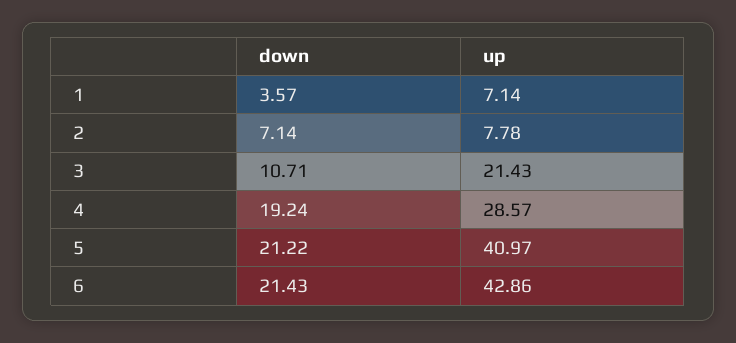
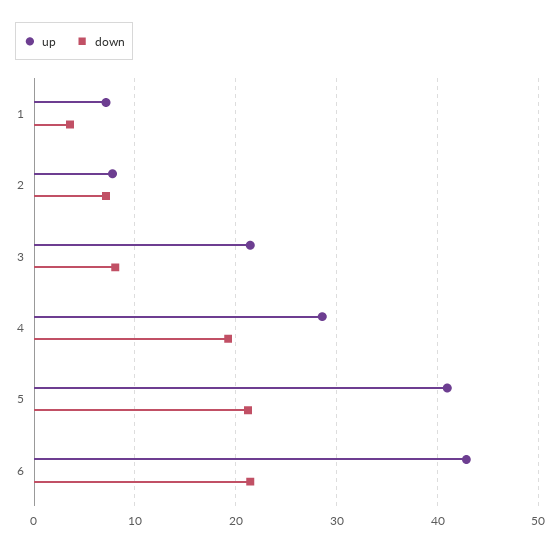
  {
    "down": {
      "1": 3.57,
      "2": 7.14,
-     "3": 10.71,
+     "3": 8,
      "4": 19.24,
      "5": 21.22,
      "6": 21.43
    },
    "up": {
      "1": 7.14,
      "2": 7.78,
      "3": 21.43,
      "4": 28.57,
      "5": 40.97,
      "6": 42.86
    }
  }

